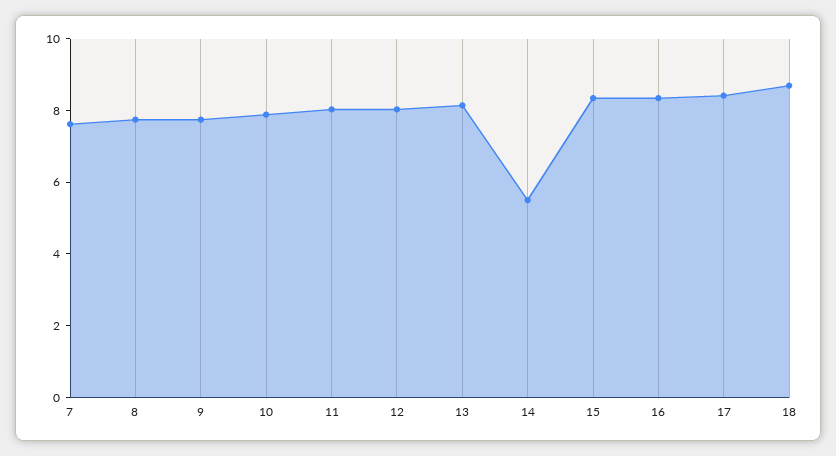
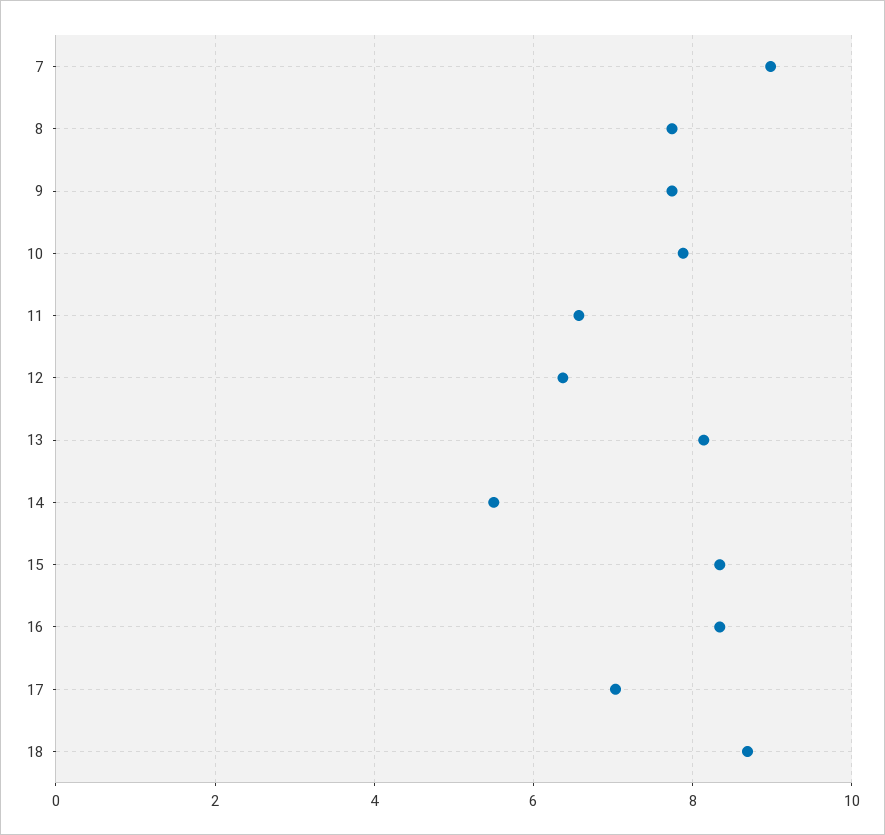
  {
-   "7": 7.5,
+   "7": 9,
    "8": 7.8,
    "9": 7.8,
    "10": 7.8,
-   "11": 8,
+   "11": 6.6,
-   "12": 8,
+   "12": 6.4,
    "13": 8.2,
    "14": 5.6,
    "15": 8.4,
    "16": 8.4,
-   "17": 8.5,
+   "17": 7,
    "18": 8.6
  }

